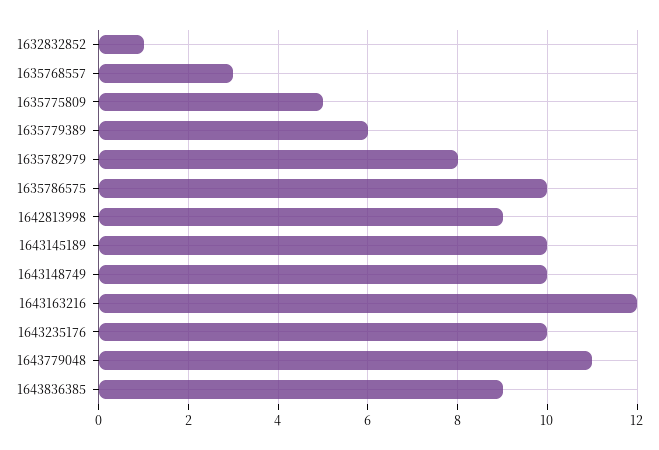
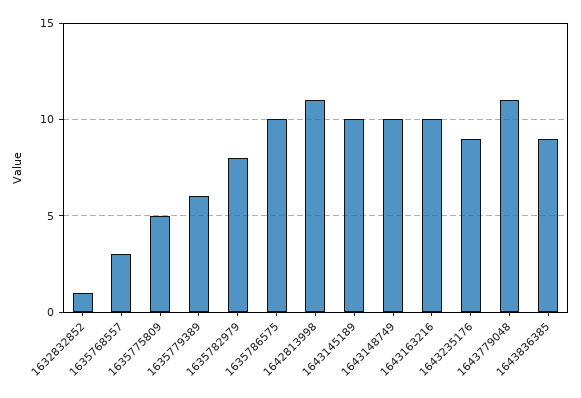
  {
    "1632832852": 1,
    "1635768557": 3,
    "1635775809": 5,
    "1635779389": 6,
    "1635782979": 8,
    "1635786575": 10,
-   "1642813998": 9,
+   "1642813998": 11,
    "1643145189": 10,
    "1643148749": 10,
-   "1643163216": 12,
+   "1643163216": 10,
-   "1643235176": 10,
+   "1643235176": 9,
    "1643779048": 11,
    "1643836385": 9
  }

